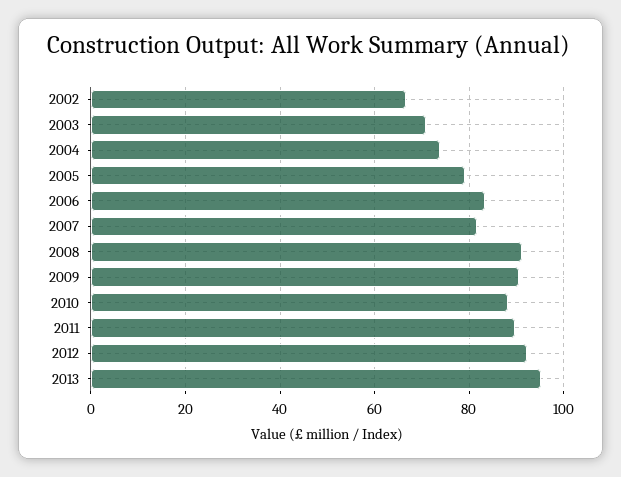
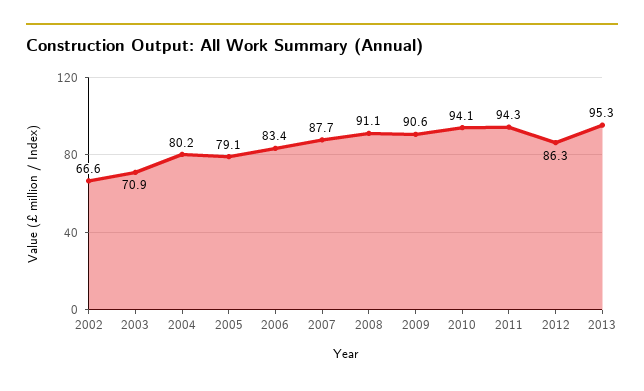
  {
    "2002": 66.6,
    "2003": 70.9,
-   "2004": 74,
+   "2004": 80.2,
    "2005": 79.1,
    "2006": 83.4,
-   "2007": 82,
+   "2007": 87.7,
    "2008": 91.1,
    "2009": 90.6,
-   "2010": 88,
+   "2010": 94.1,
-   "2011": 90,
+   "2011": 94.3,
-   "2012": 92,
+   "2012": 86.3,
    "2013": 95.3
  }

